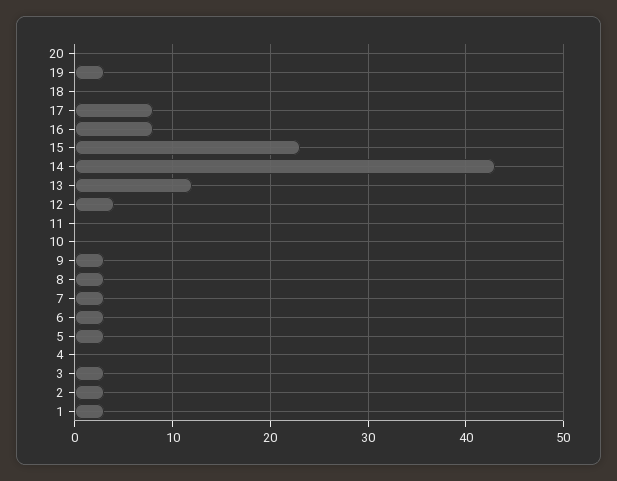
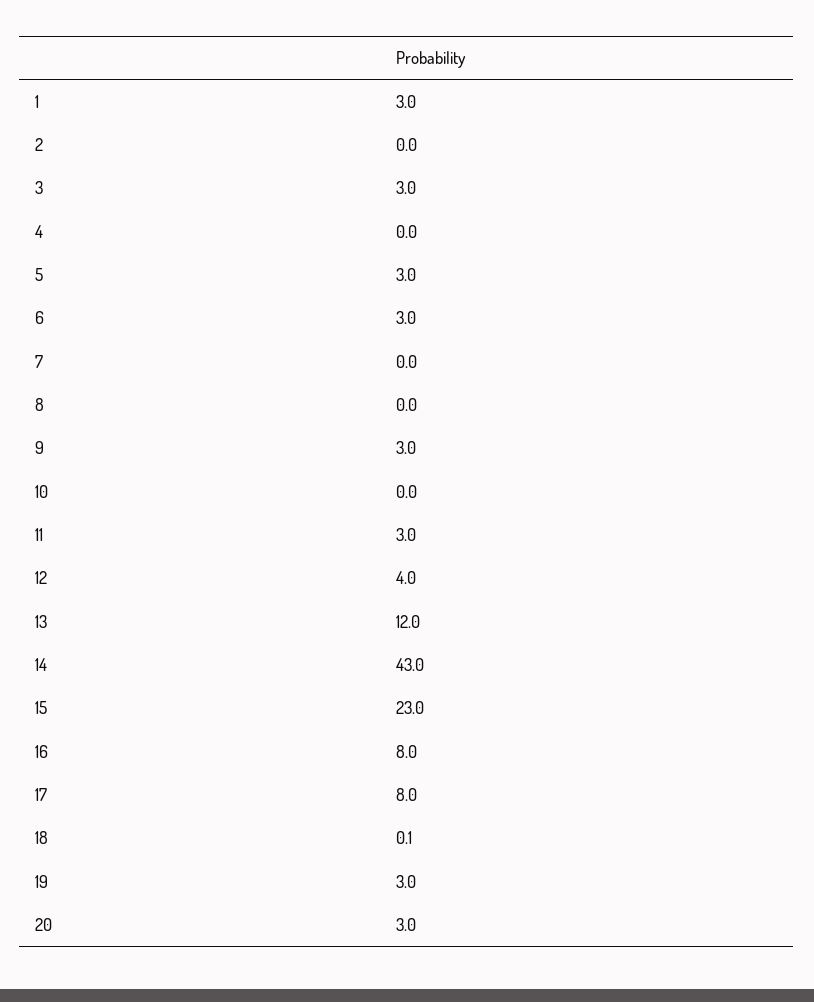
  {
-   "20": 0,
+   "20": 3,
    "19": 3,
    "18": 0.1,
    "17": 8,
    "16": 8,
    "15": 23,
    "14": 43,
    "13": 12,
    "12": 4,
-   "11": 0,
+   "11": 3,
    "10": 0,
    "9": 3,
-   "8": 3,
+   "8": 0,
-   "7": 3,
+   "7": 0,
    "6": 3,
    "5": 3,
    "4": 0,
    "3": 3,
-   "2": 3,
+   "2": 0,
    "1": 3
  }

